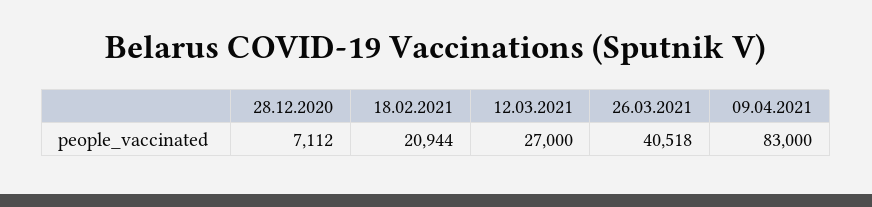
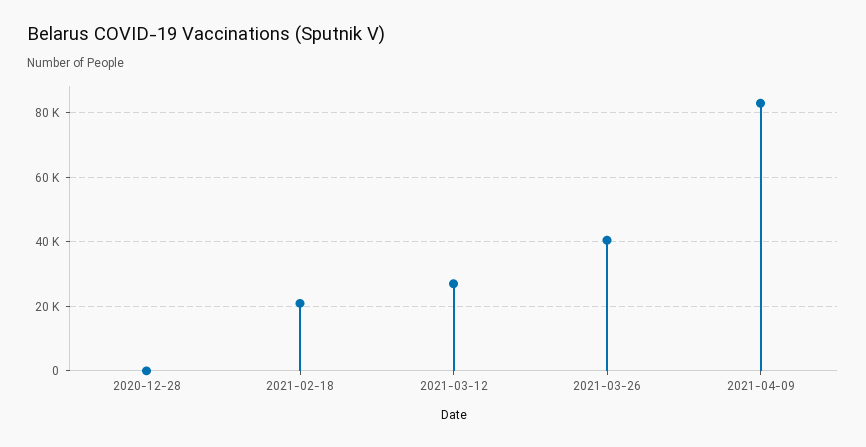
  {
-   "28.12.2020": 7112,
+   "28.12.2020": 0,
    "18.02.2021": 20944,
    "12.03.2021": 27000,
    "26.03.2021": 40518,
    "09.04.2021": 83000
  }

